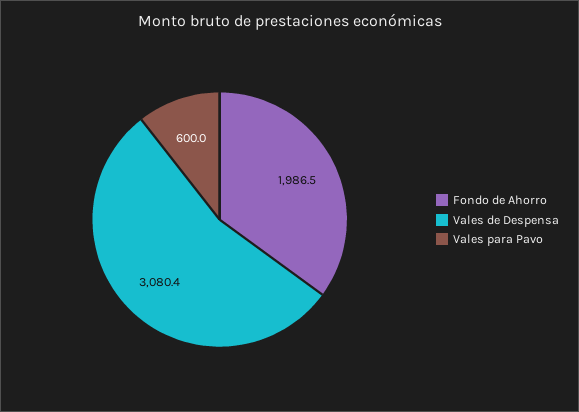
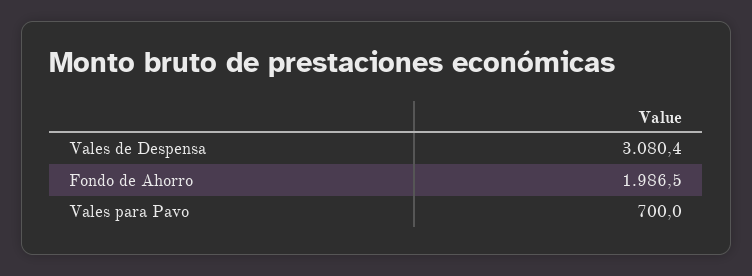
  {
    "Fondo de Ahorro": 1986.5,
    "Vales de Despensa": 3080.4,
-   "Vales para Pavo": 600
+   "Vales para Pavo": 700
  }

